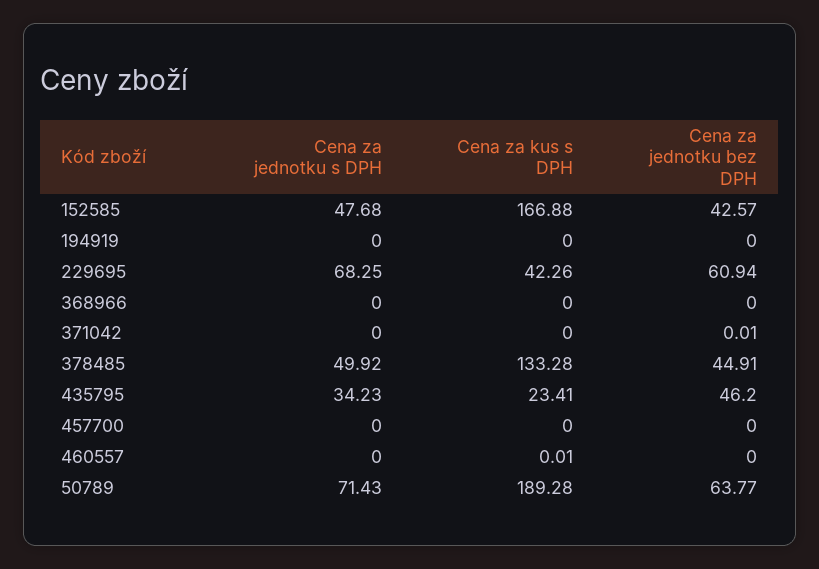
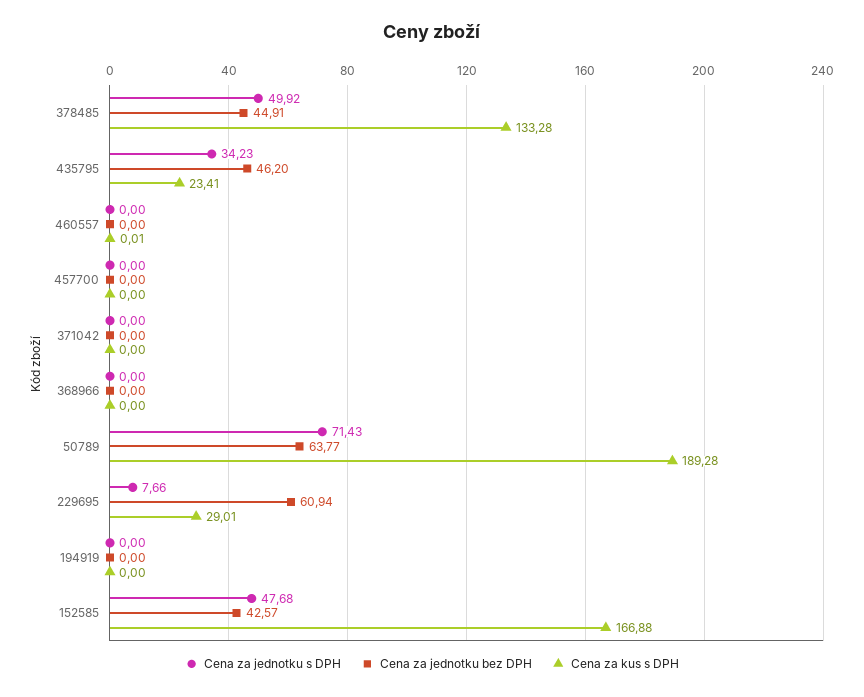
  {
    "Cena za jednotku s DPH": {
      "152585": 47.68,
      "194919": 0,
-     "229695": 68.25,
+     "229695": 7.66,
      "368966": 0,
      "371042": 0,
      "378485": 49.92,
      "435795": 34.23,
      "457700": 0,
      "460557": 0,
      "50789": 71.43
    },
    "Cena za kus s DPH": {
      "152585": 166.88,
      "194919": 0,
-     "229695": 42.26,
+     "229695": 29.01,
      "368966": 0,
      "371042": 0,
      "378485": 133.28,
      "435795": 23.41,
      "457700": 0,
      "460557": 0.01,
      "50789": 189.28
    },
    "Cena za jednotku bez DPH": {
      "152585": 42.57,
      "194919": 0,
      "229695": 60.94,
      "368966": 0,
-     "371042": 0.01,
+     "371042": 0,
      "378485": 44.91,
      "435795": 46.2,
      "457700": 0,
      "460557": 0,
      "50789": 63.77
    }
  }

